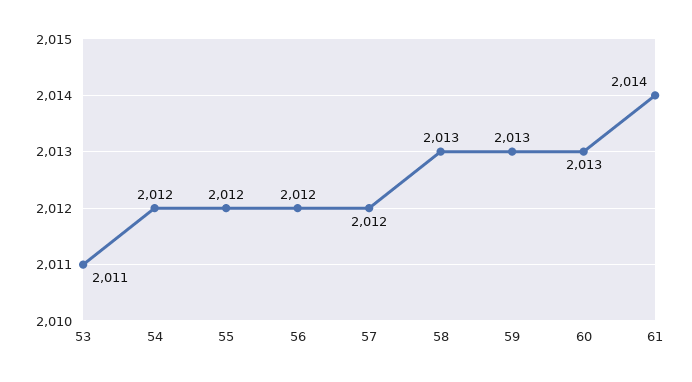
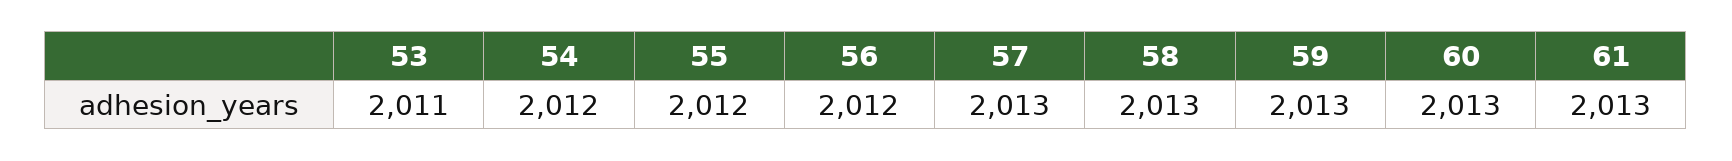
  {
    "53": 2011,
    "54": 2012,
    "55": 2012,
    "56": 2012,
-   "57": 2012,
+   "57": 2013,
    "58": 2013,
    "59": 2013,
    "60": 2013,
-   "61": 2014
+   "61": 2013
  }

